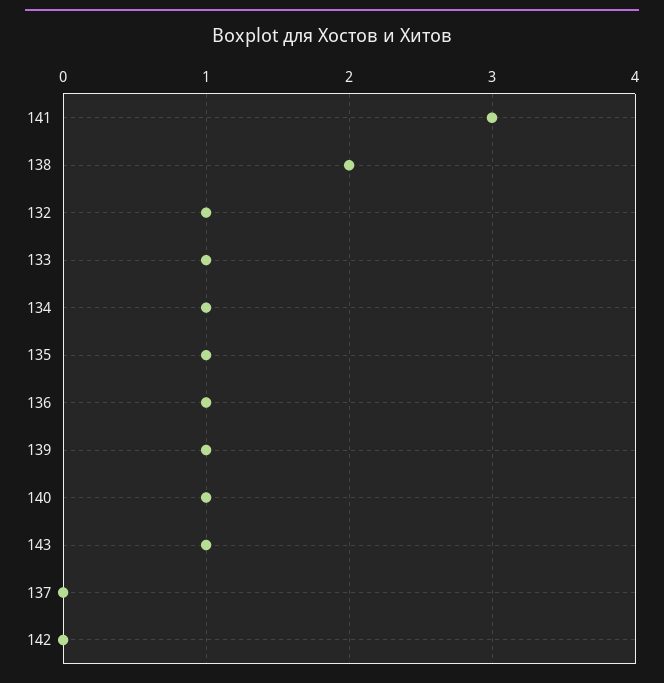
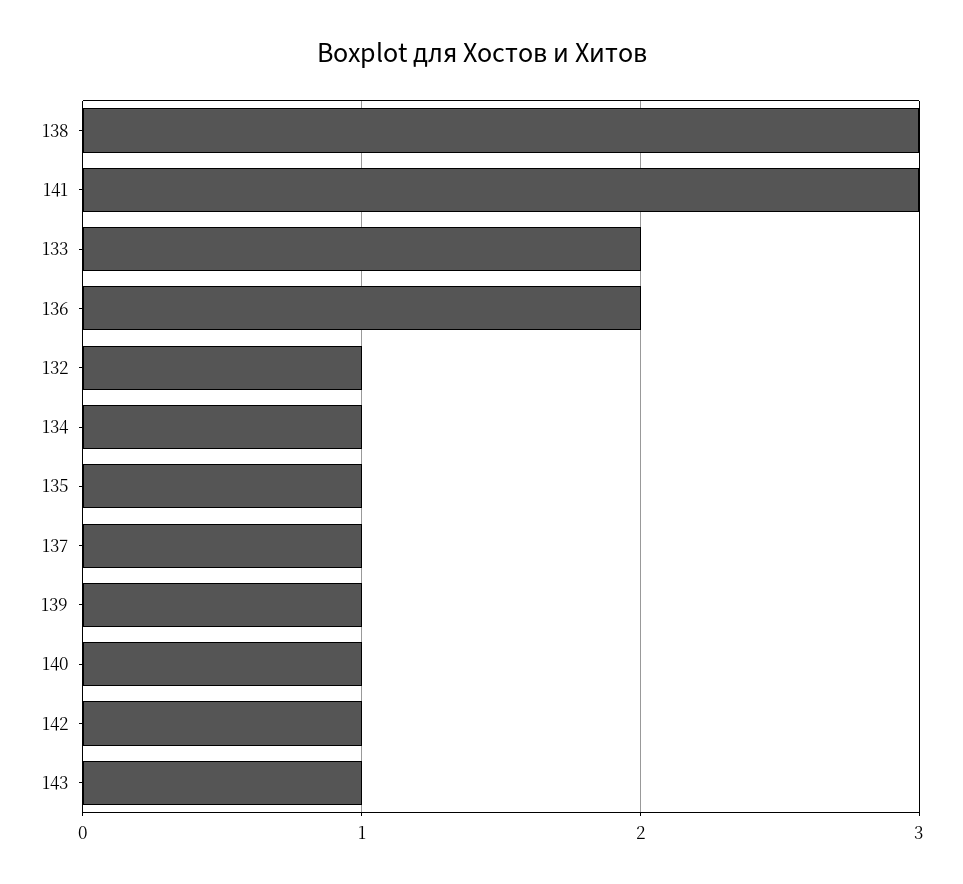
  {
    "141": 3,
-   "138": 2,
+   "138": 3,
    "132": 1,
-   "133": 1,
+   "133": 2,
    "134": 1,
    "135": 1,
-   "136": 1,
+   "136": 2,
    "139": 1,
    "140": 1,
    "143": 1,
-   "137": 0,
+   "137": 1,
-   "142": 0
+   "142": 1
  }

